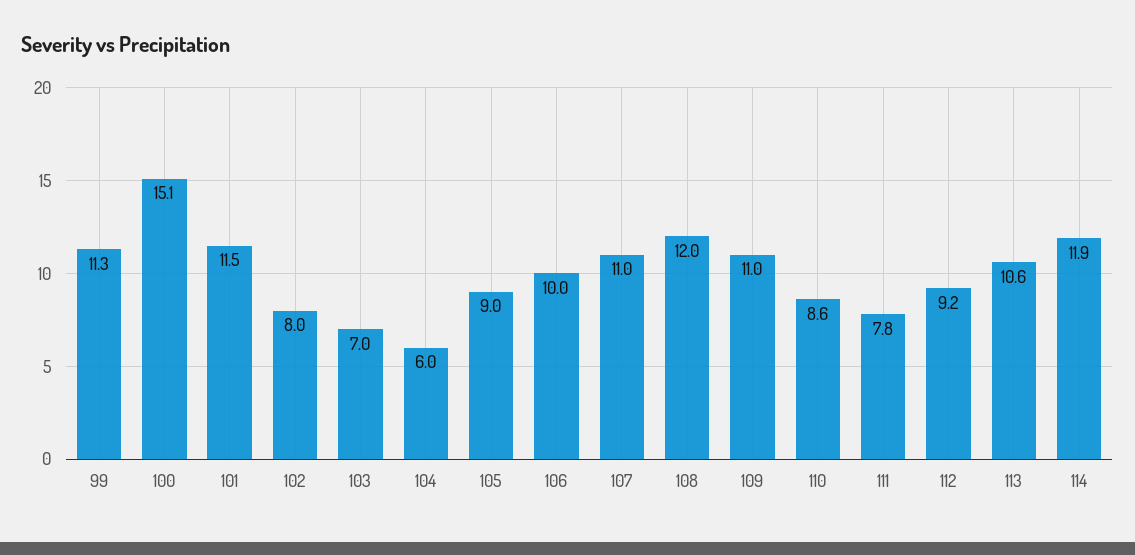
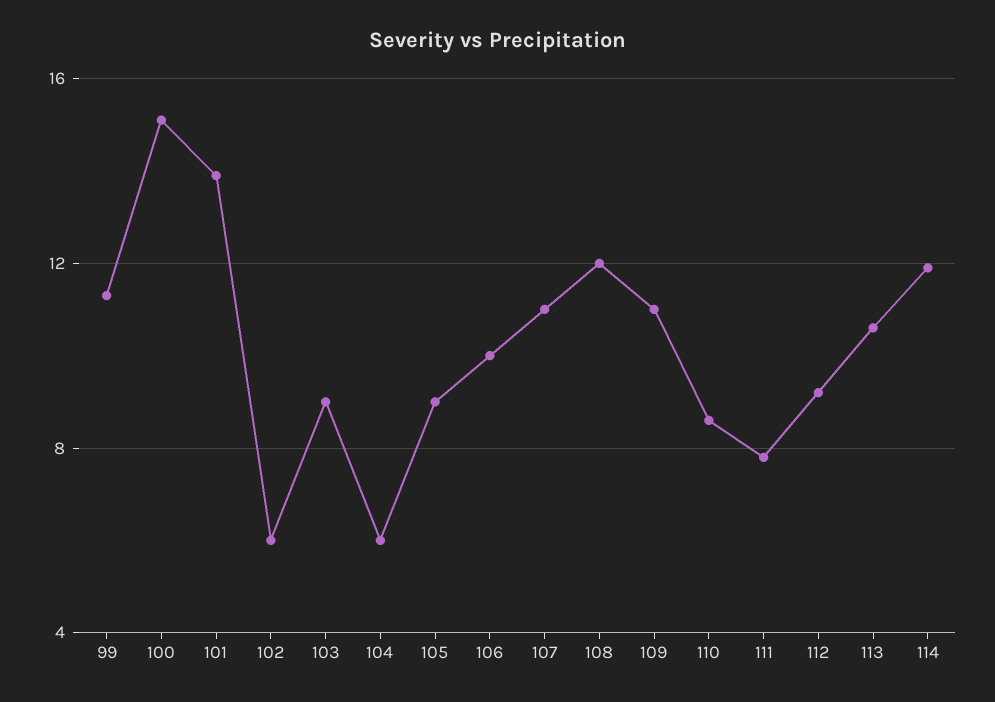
  {
    "99": 11.3,
    "100": 15.1,
-   "101": 11.5,
+   "101": 14,
-   "102": 8,
+   "102": 6,
-   "103": 7,
+   "103": 9,
    "104": 6,
    "105": 9,
    "106": 10,
    "107": 11,
    "108": 12,
    "109": 11,
    "110": 8.6,
    "111": 7.8,
    "112": 9.2,
    "113": 10.6,
    "114": 11.9
  }

